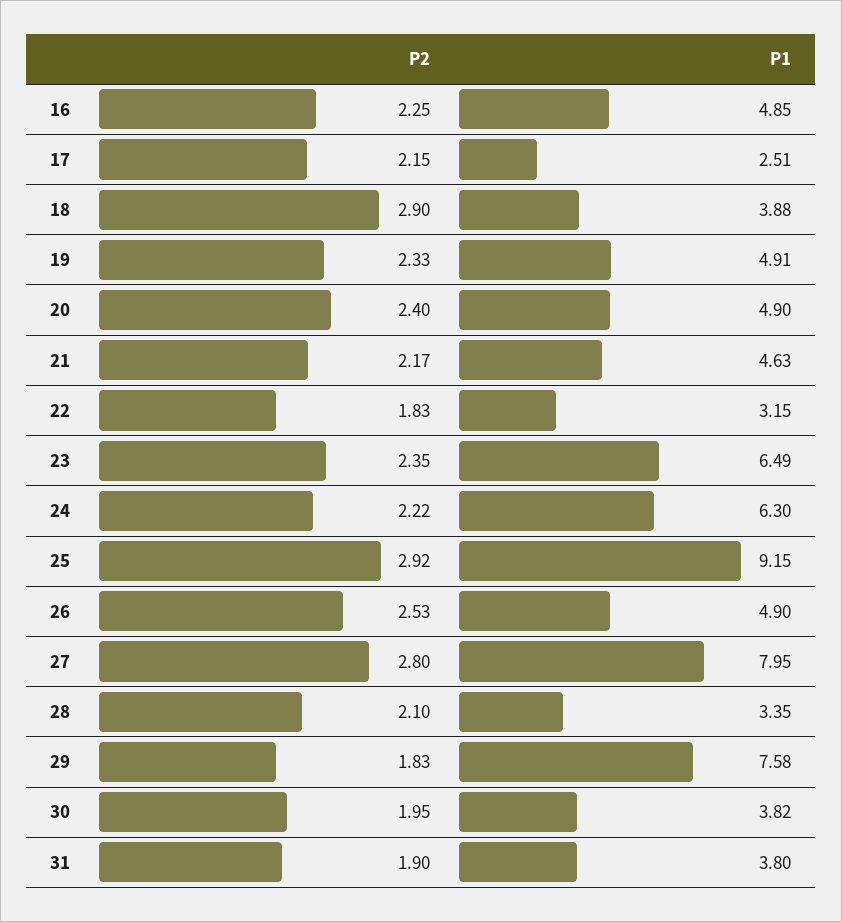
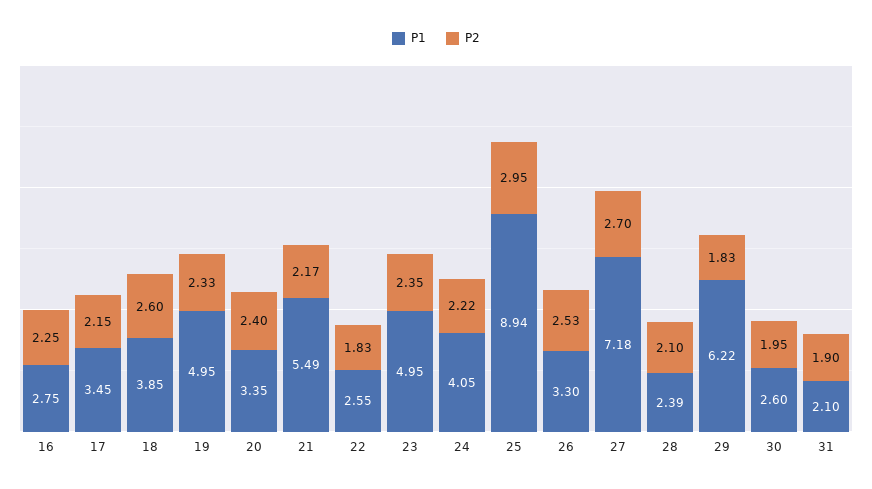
  {
    "P2": {
      "16": 2.25,
      "17": 2.15,
-     "18": 2.9,
+     "18": 2.6,
      "19": 2.33,
      "20": 2.4,
      "21": 2.17,
      "22": 1.83,
      "23": 2.35,
      "24": 2.22,
-     "25": 2.92,
+     "25": 2.95,
      "26": 2.53,
-     "27": 2.8,
+     "27": 2.7,
      "28": 2.1,
      "29": 1.83,
      "30": 1.95,
      "31": 1.9
    },
    "P1": {
-     "16": 4.85,
+     "16": 2.75,
-     "17": 2.51,
+     "17": 3.45,
-     "18": 3.88,
+     "18": 3.85,
-     "19": 4.91,
+     "19": 4.95,
-     "20": 4.9,
+     "20": 3.35,
-     "21": 4.63,
+     "21": 5.49,
-     "22": 3.15,
+     "22": 2.55,
-     "23": 6.49,
+     "23": 4.95,
-     "24": 6.3,
+     "24": 4.05,
-     "25": 9.15,
+     "25": 8.94,
-     "26": 4.9,
+     "26": 3.3,
-     "27": 7.95,
+     "27": 7.18,
-     "28": 3.35,
+     "28": 2.39,
-     "29": 7.58,
+     "29": 6.22,
-     "30": 3.82,
+     "30": 2.6,
-     "31": 3.8
+     "31": 2.1
    }
  }

